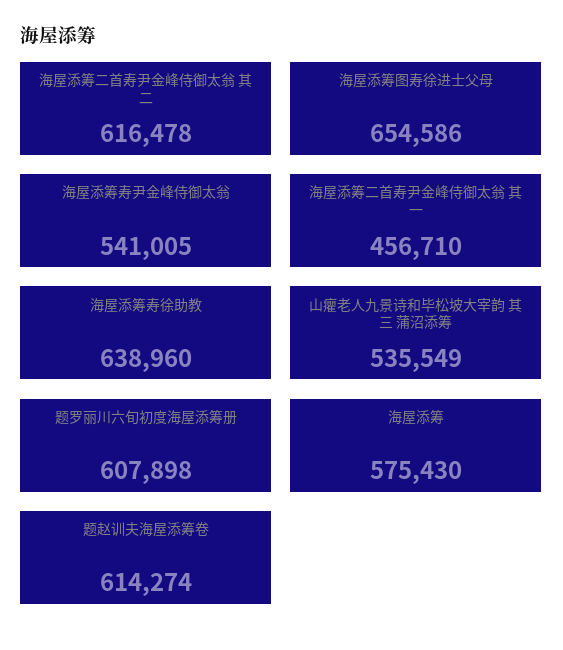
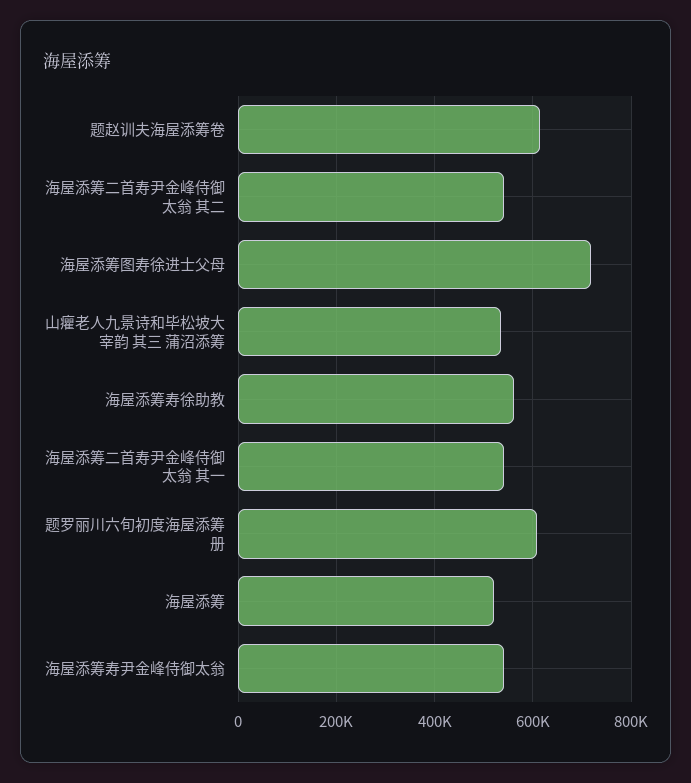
  {
-   "海屋添筹二首寿尹金峰侍御太翁 其二": 616478,
+   "海屋添筹二首寿尹金峰侍御太翁 其二": 540000,
-   "海屋添筹图寿徐进士父母": 654586,
+   "海屋添筹图寿徐进士父母": 720000,
    "海屋添筹寿尹金峰侍御太翁": 541005,
-   "海屋添筹二首寿尹金峰侍御太翁 其一": 456710,
+   "海屋添筹二首寿尹金峰侍御太翁 其一": 540000,
-   "海屋添筹寿徐助教": 638960,
+   "海屋添筹寿徐助教": 560000,
    "山癯老人九景诗和毕松坡大宰韵 其三 蒲沼添筹": 535549,
    "题罗丽川六旬初度海屋添筹册": 607898,
-   "海屋添筹": 575430,
+   "海屋添筹": 520000,
    "题赵训夫海屋添筹卷": 614274
  }

